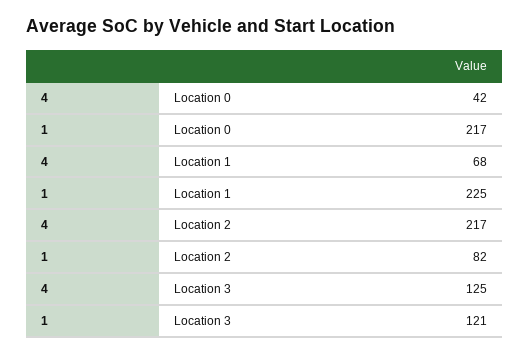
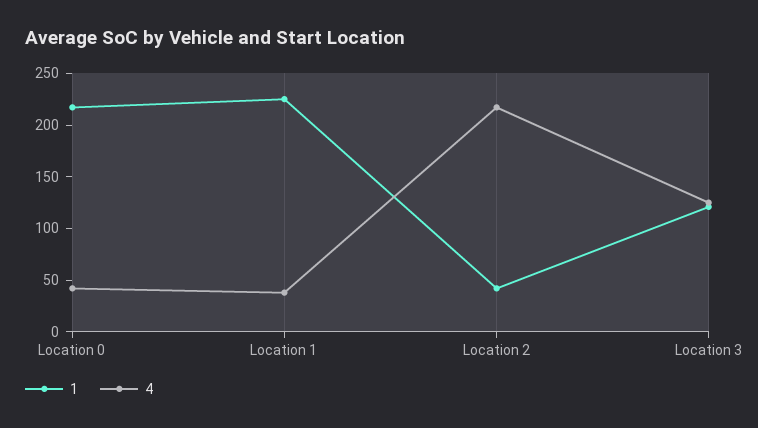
  {
    "4": {
      "Location 0": 42,
-     "Location 1": 68,
+     "Location 1": 40,
      "Location 2": 217,
      "Location 3": 125
    },
    "1": {
      "Location 0": 217,
      "Location 1": 225,
-     "Location 2": 82,
+     "Location 2": 40,
      "Location 3": 121
    }
  }

